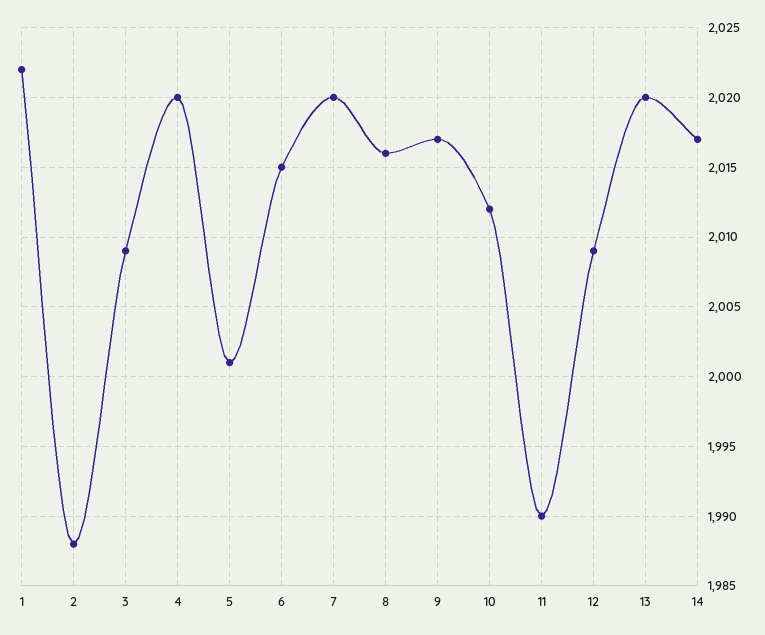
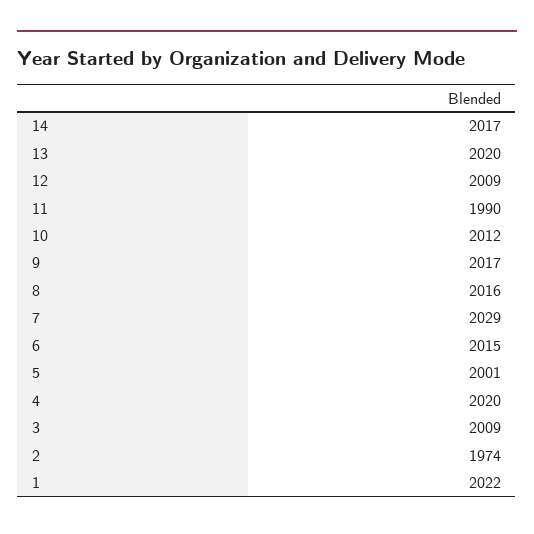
  {
    "1": 2022,
-   "2": 1988,
+   "2": 1974,
    "3": 2009,
    "4": 2020,
    "5": 2001,
    "6": 2015,
-   "7": 2020,
+   "7": 2029,
    "8": 2016,
    "9": 2017,
    "10": 2012,
    "11": 1990,
    "12": 2009,
    "13": 2020,
    "14": 2017
  }

